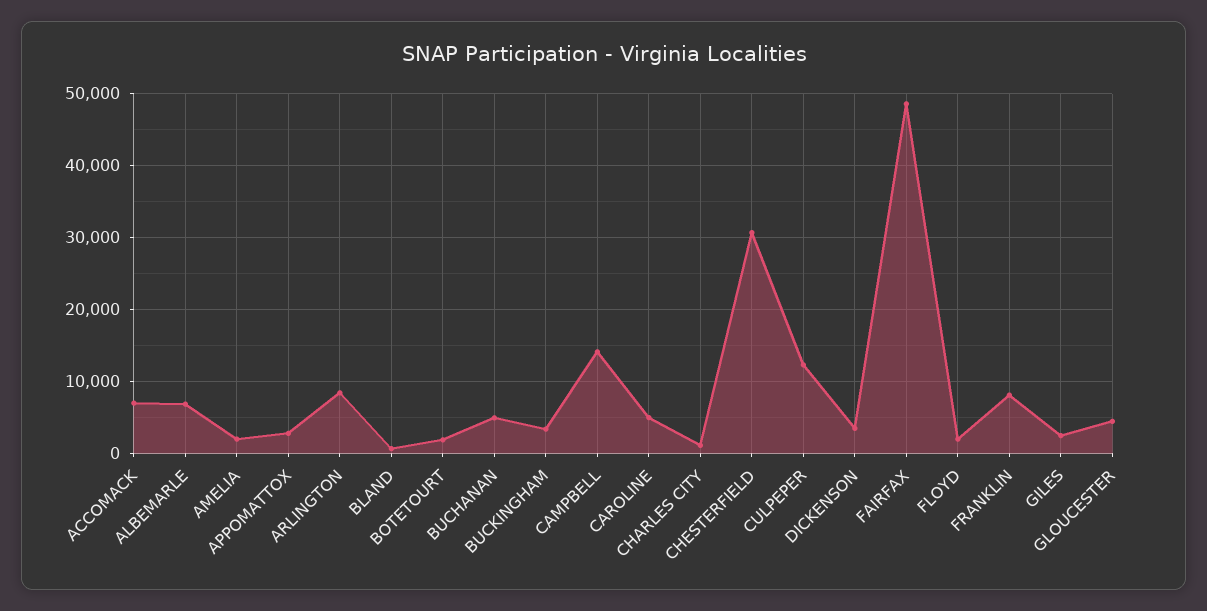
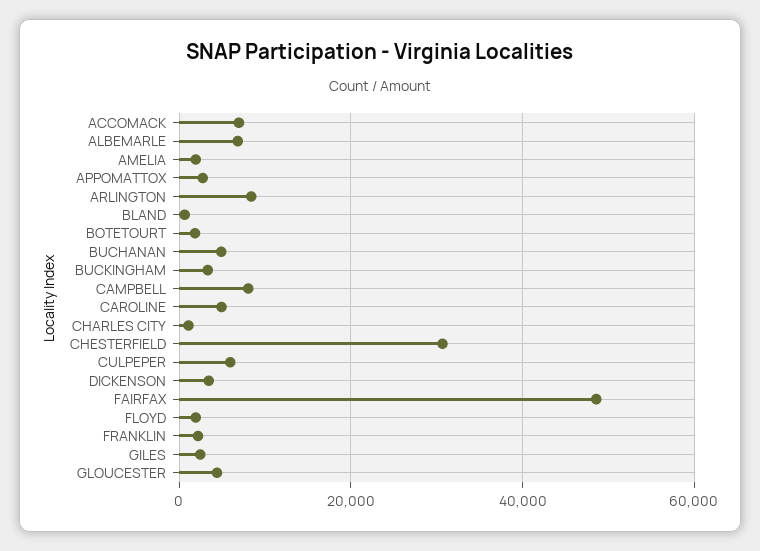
  {
    "ACCOMACK": 7000,
    "ALBEMARLE": 7000,
    "AMELIA": 2000,
    "APPOMATTOX": 3000,
    "ARLINGTON": 8000,
    "BLAND": 1000,
    "BOTETOURT": 2000,
    "BUCHANAN": 5000,
    "BUCKINGHAM": 3000,
-   "CAMPBELL": 14000,
+   "CAMPBELL": 8000,
    "CAROLINE": 5000,
    "CHARLES CITY": 1000,
    "CHESTERFIELD": 31000,
-   "CULPEPER": 12000,
+   "CULPEPER": 6000,
    "DICKENSON": 3000,
    "FAIRFAX": 49000,
    "FLOYD": 2000,
-   "FRANKLIN": 8000,
+   "FRANKLIN": 2000,
    "GILES": 2000,
    "GLOUCESTER": 4000
  }

